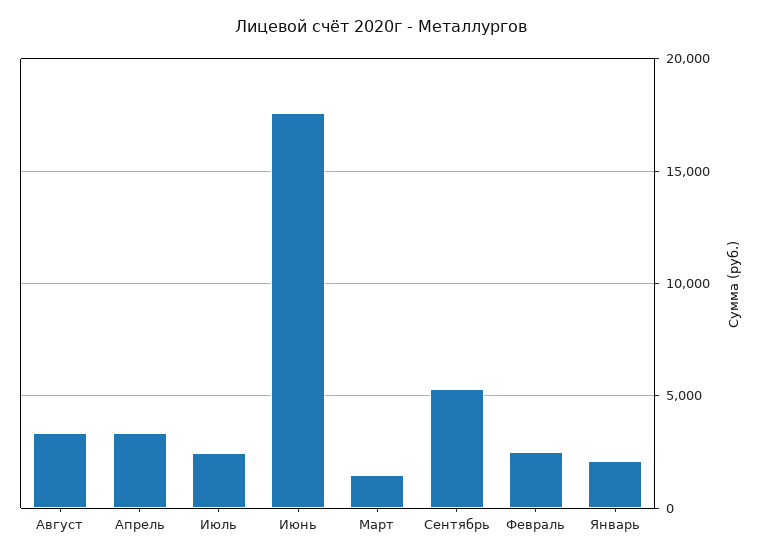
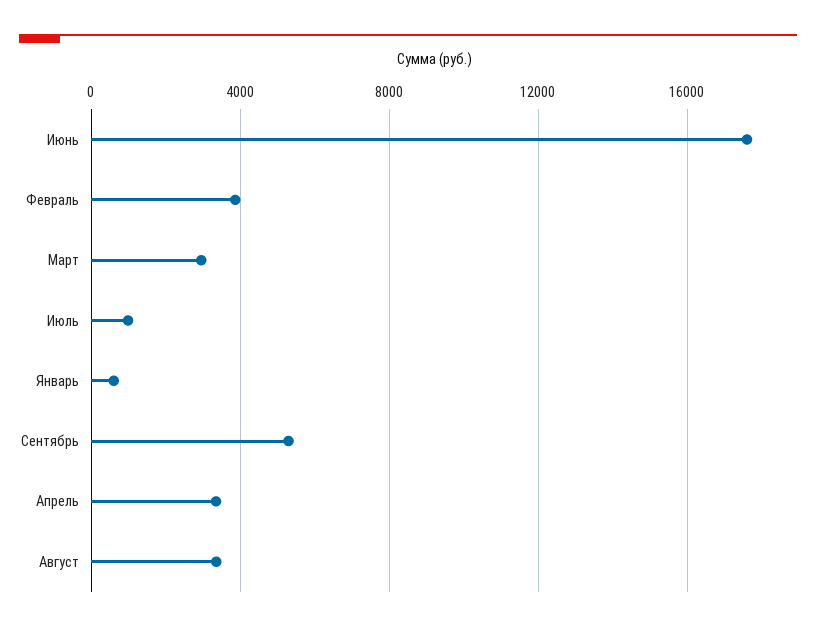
  {
    "Август": 3500,
    "Апрель": 3500,
-   "Июль": 2500,
+   "Июль": 1000,
    "Июнь": 17500,
-   "Март": 1500,
+   "Март": 3000,
    "Сентябрь": 5500,
-   "Февраль": 2500,
+   "Февраль": 4000,
-   "Январь": 2000
+   "Январь": 500
  }

